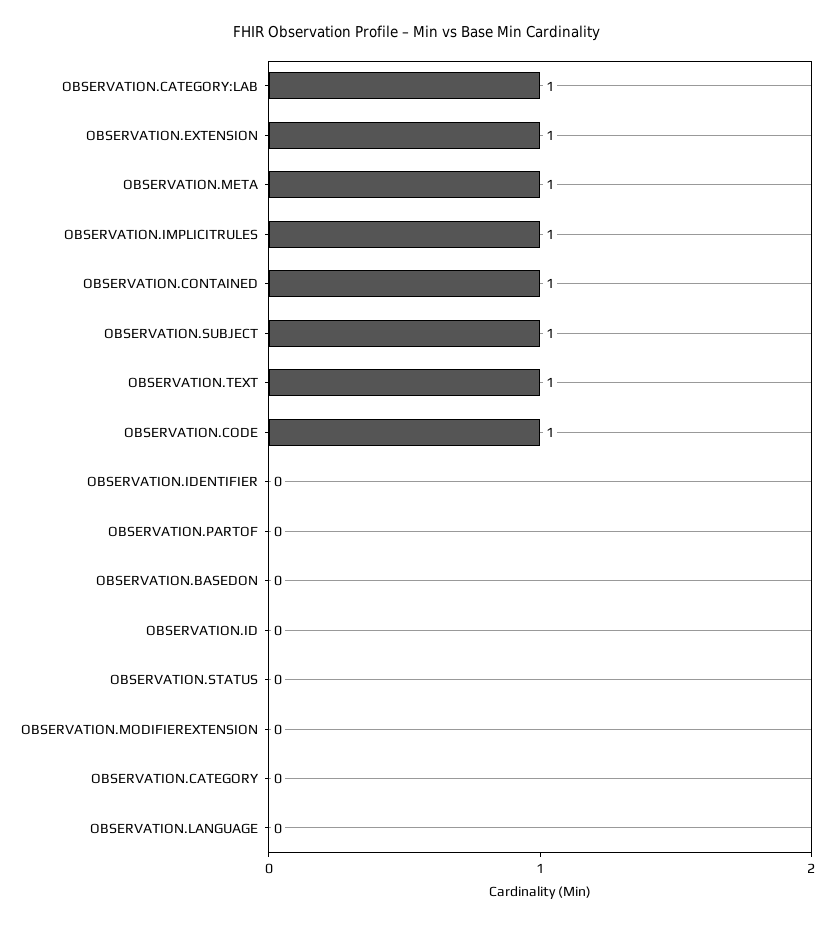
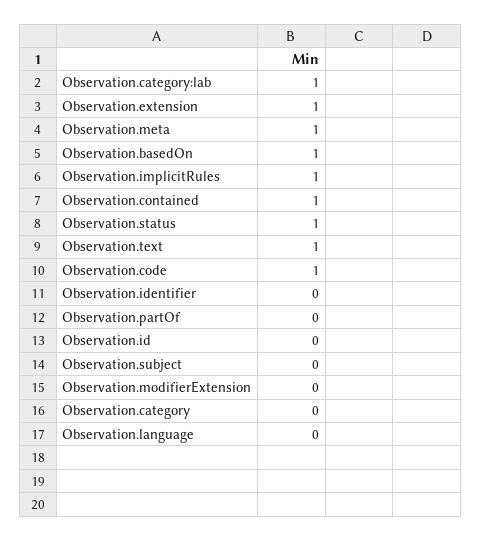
  {
    "OBSERVATION.CATEGORY:LAB": 1,
    "OBSERVATION.EXTENSION": 1,
    "OBSERVATION.META": 1,
    "OBSERVATION.IMPLICITRULES": 1,
    "OBSERVATION.CONTAINED": 1,
-   "OBSERVATION.SUBJECT": 1,
+   "OBSERVATION.SUBJECT": 0,
    "OBSERVATION.TEXT": 1,
    "OBSERVATION.CODE": 1,
    "OBSERVATION.IDENTIFIER": 0,
    "OBSERVATION.PARTOF": 0,
-   "OBSERVATION.BASEDON": 0,
+   "OBSERVATION.BASEDON": 1,
    "OBSERVATION.ID": 0,
-   "OBSERVATION.STATUS": 0,
+   "OBSERVATION.STATUS": 1,
    "OBSERVATION.MODIFIEREXTENSION": 0,
    "OBSERVATION.CATEGORY": 0,
    "OBSERVATION.LANGUAGE": 0
  }

